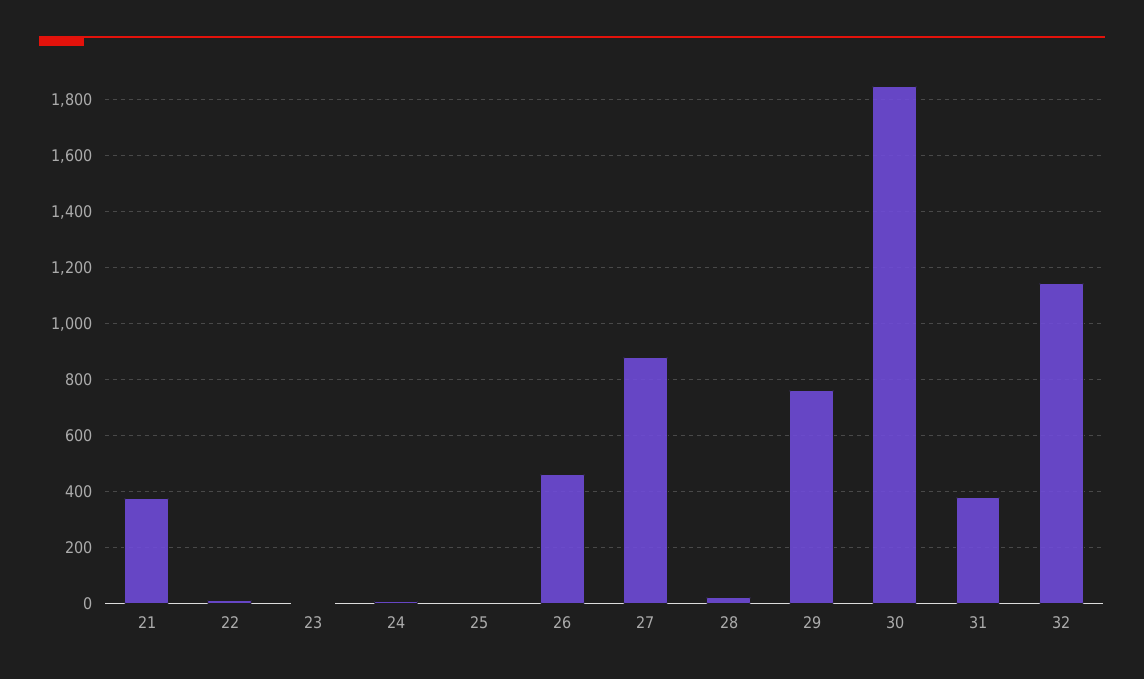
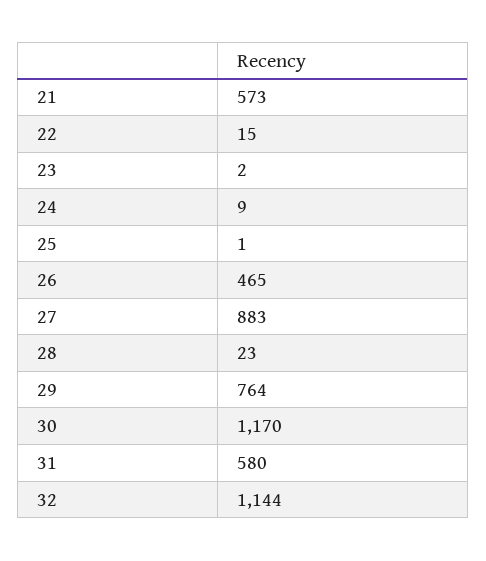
  {
-   "21": 375,
+   "21": 573,
    "22": 15,
    "23": 2,
    "24": 9,
    "25": 1,
    "26": 465,
    "27": 883,
    "28": 23,
    "29": 764,
-   "30": 1850,
+   "30": 1170,
-   "31": 375,
+   "31": 580,
    "32": 1144
  }

